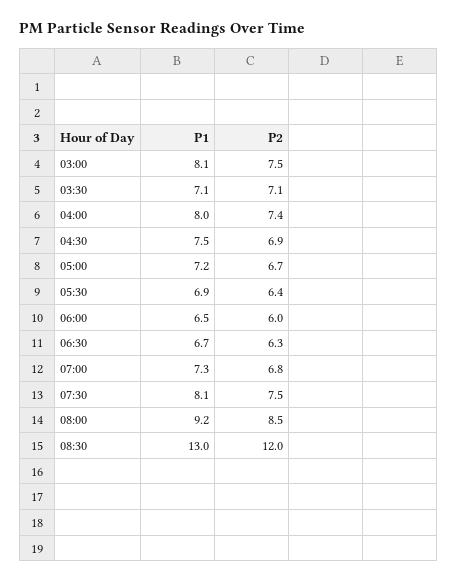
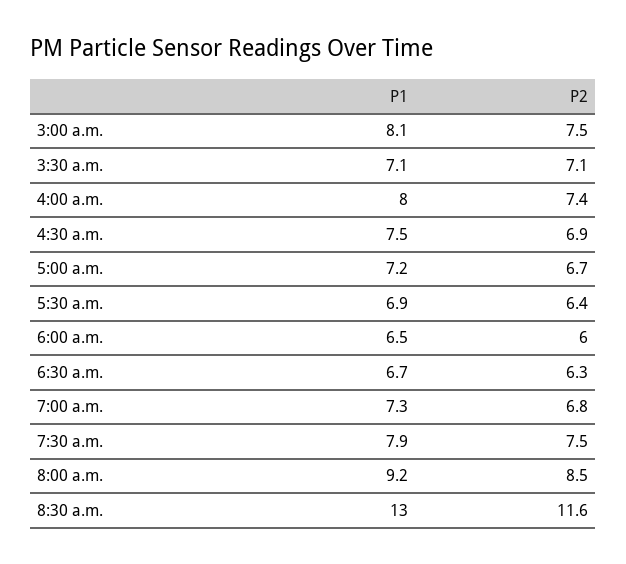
  {
    "P1": {
      "03:00": 8.1,
      "03:30": 7.1,
      "04:00": 8,
      "04:30": 7.5,
      "05:00": 7.2,
      "05:30": 6.9,
      "06:00": 6.5,
      "06:30": 6.7,
      "07:00": 7.3,
-     "07:30": 8.1,
+     "07:30": 7.9,
      "08:00": 9.2,
      "08:30": 13
    },
    "P2": {
      "03:00": 7.5,
      "03:30": 7.1,
      "04:00": 7.4,
      "04:30": 6.9,
      "05:00": 6.7,
      "05:30": 6.4,
      "06:00": 6,
      "06:30": 6.3,
      "07:00": 6.8,
      "07:30": 7.5,
      "08:00": 8.5,
-     "08:30": 12
+     "08:30": 11.6
    }
  }

